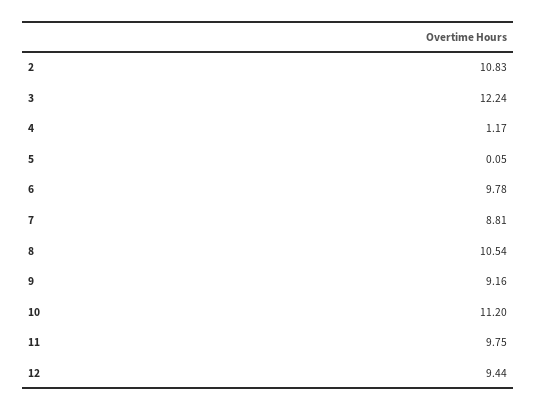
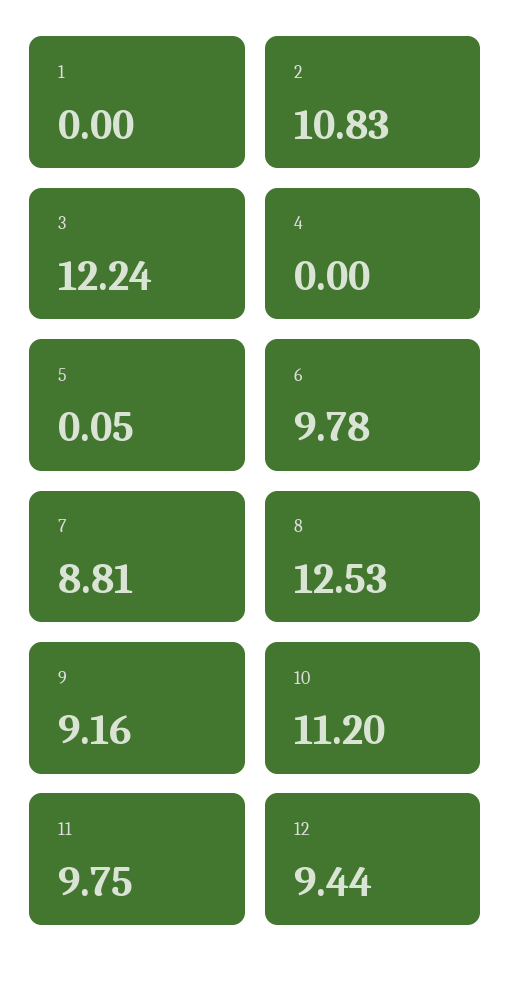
  {
    "2": 10.83,
    "3": 12.24,
-   "4": 1.17,
+   "4": 0,
    "5": 0.05,
    "6": 9.78,
    "7": 8.81,
-   "8": 10.54,
+   "8": 12.53,
    "9": 9.16,
    "10": 11.2,
    "11": 9.75,
-   "12": 9.44
+   "12": 9.44,
+   "1": 0
  }

